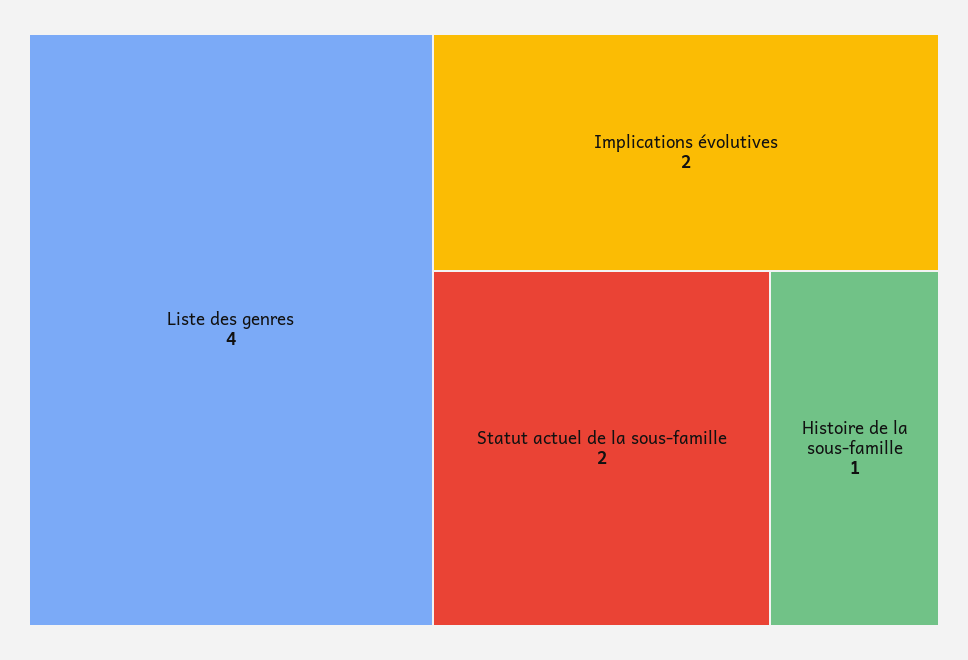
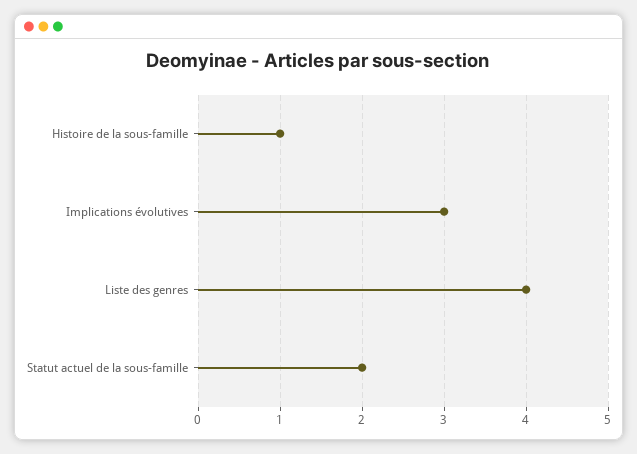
  {
    "Liste des genres": 4,
-   "Implications évolutives": 2,
+   "Implications évolutives": 3,
    "Statut actuel de la sous-famille": 2,
    "Histoire de la sous-famille": 1
  }

